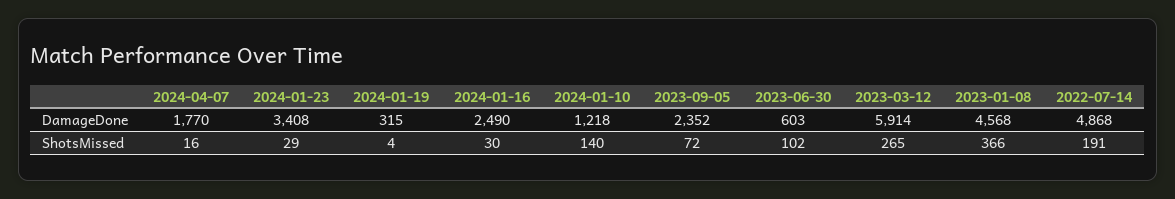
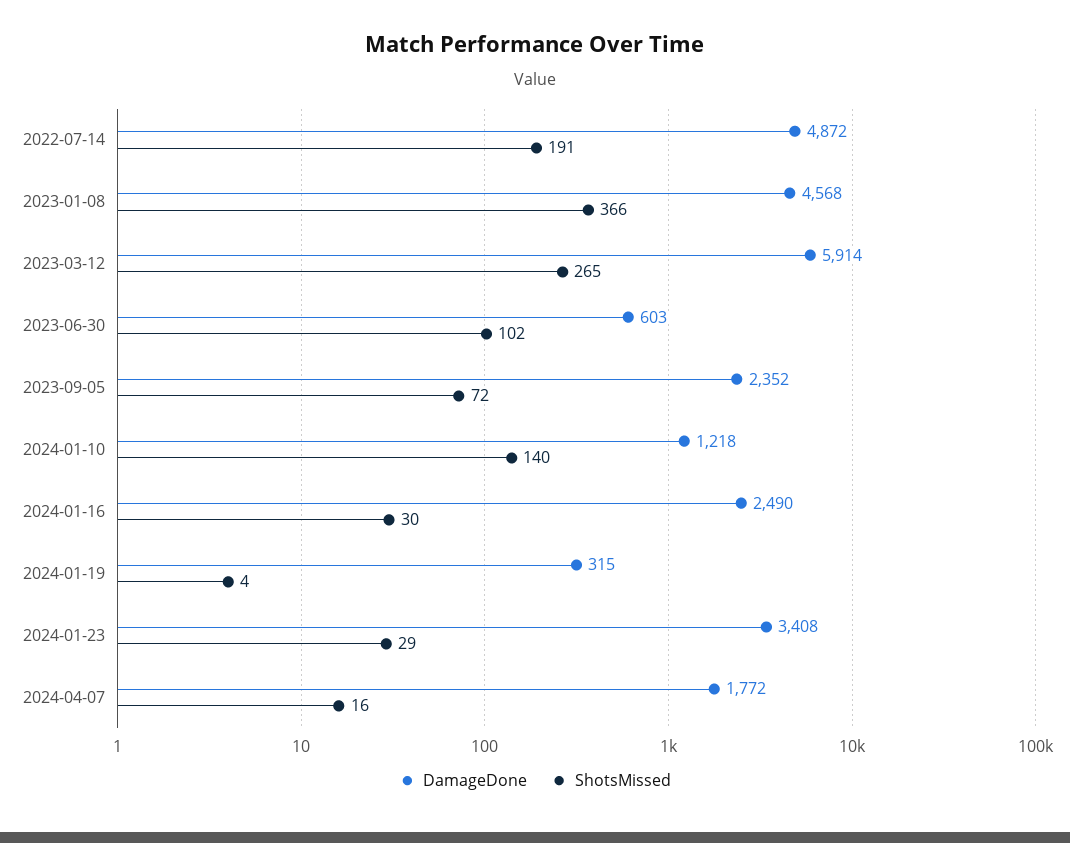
  {
    "DamageDone": {
-     "2024-04-07": 1770,
+     "2024-04-07": 1772,
      "2024-01-23": 3408,
      "2024-01-19": 315,
      "2024-01-16": 2490,
      "2024-01-10": 1218,
      "2023-09-05": 2352,
      "2023-06-30": 603,
      "2023-03-12": 5914,
      "2023-01-08": 4568,
-     "2022-07-14": 4868
+     "2022-07-14": 4872
    },
    "ShotsMissed": {
      "2024-04-07": 16,
      "2024-01-23": 29,
      "2024-01-19": 4,
      "2024-01-16": 30,
      "2024-01-10": 140,
      "2023-09-05": 72,
      "2023-06-30": 102,
      "2023-03-12": 265,
      "2023-01-08": 366,
      "2022-07-14": 191
    }
  }

